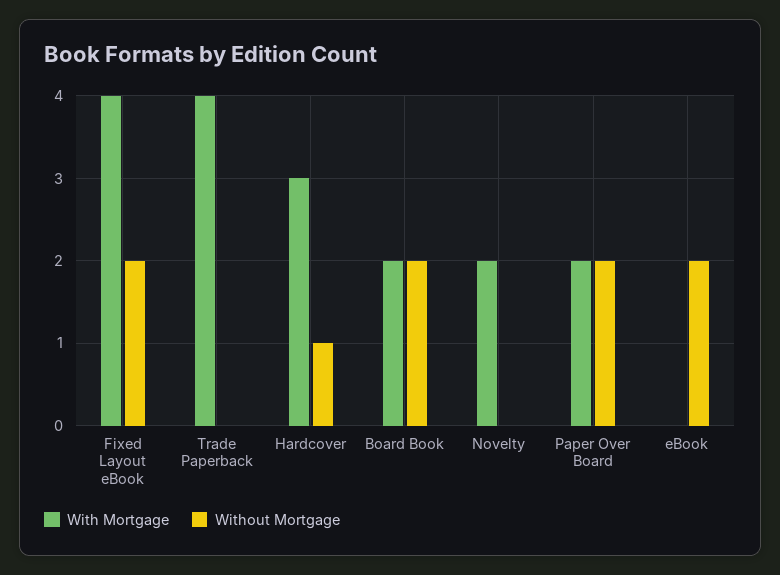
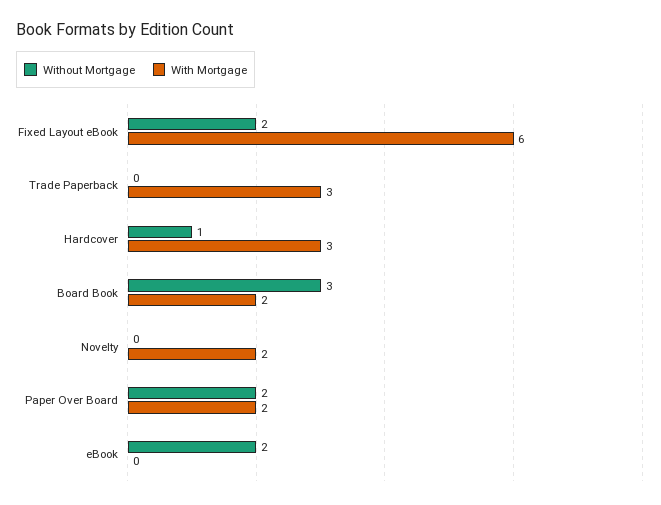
  {
    "With Mortgage": {
-     "Fixed Layout eBook": 4,
+     "Fixed Layout eBook": 6,
-     "Trade Paperback": 4,
+     "Trade Paperback": 3,
      "Hardcover": 3,
      "Board Book": 2,
      "Novelty": 2,
      "Paper Over Board": 2,
      "eBook": 0
    },
    "Without Mortgage": {
      "Fixed Layout eBook": 2,
      "Trade Paperback": 0,
      "Hardcover": 1,
-     "Board Book": 2,
+     "Board Book": 3,
      "Novelty": 0,
      "Paper Over Board": 2,
      "eBook": 2
    }
  }

